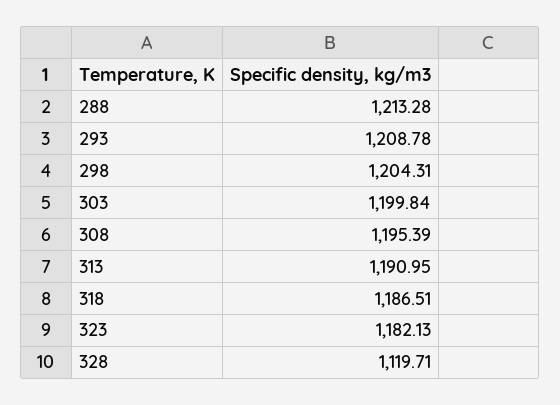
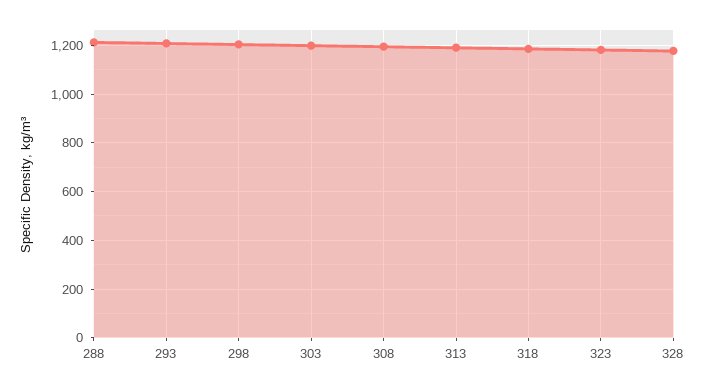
  {
    "288": 1213.28,
    "293": 1208.78,
    "298": 1204.31,
    "303": 1199.84,
    "308": 1195.39,
    "313": 1190.95,
    "318": 1186.51,
    "323": 1182.13,
-   "328": 1119.71
+   "328": 1175
  }

